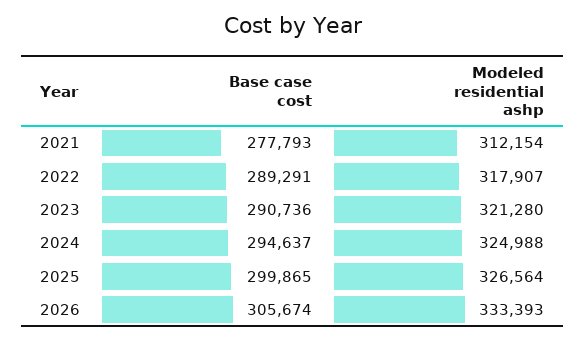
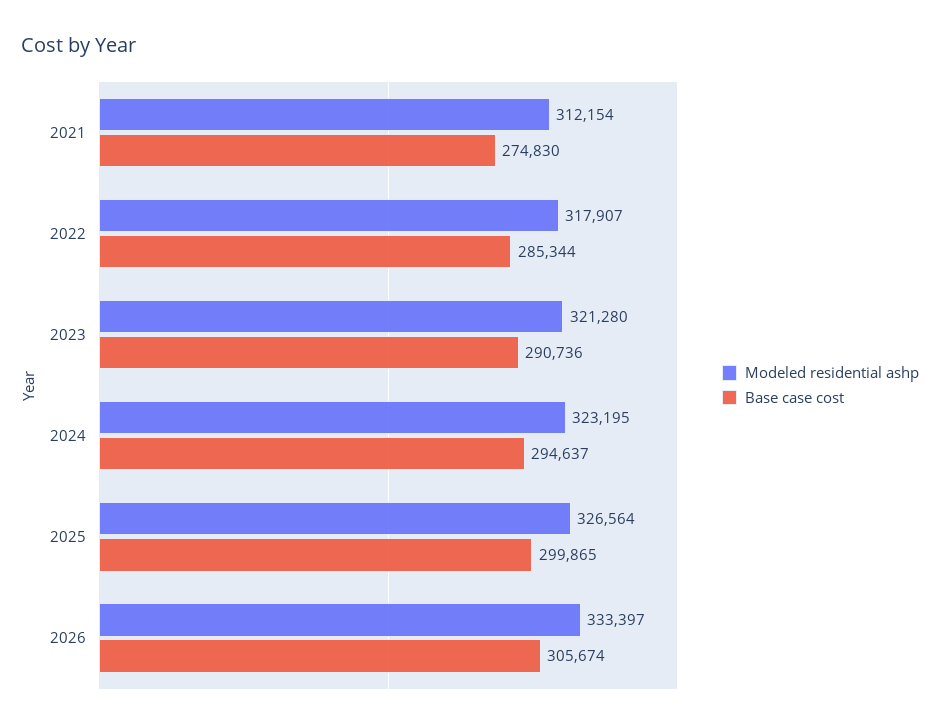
  {
    "Base case cost": {
-     "2021": 277793,
+     "2021": 274830,
-     "2022": 289291,
+     "2022": 285344,
      "2023": 290736,
      "2024": 294637,
      "2025": 299865,
      "2026": 305674
    },
    "Modeled residential ashp": {
      "2021": 312154,
      "2022": 317907,
      "2023": 321280,
-     "2024": 324988,
+     "2024": 323195,
      "2025": 326564,
-     "2026": 333393
+     "2026": 333397
    }
  }

